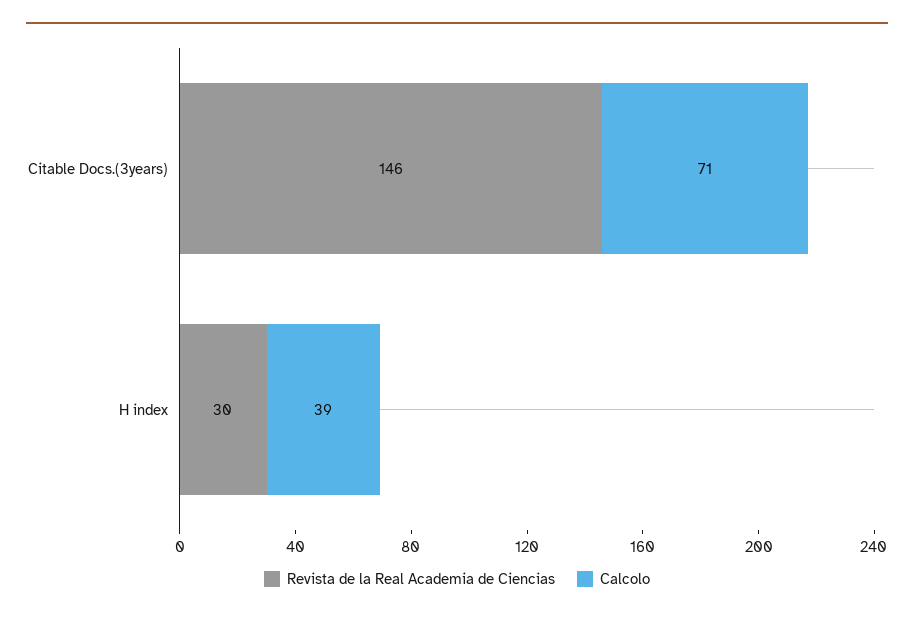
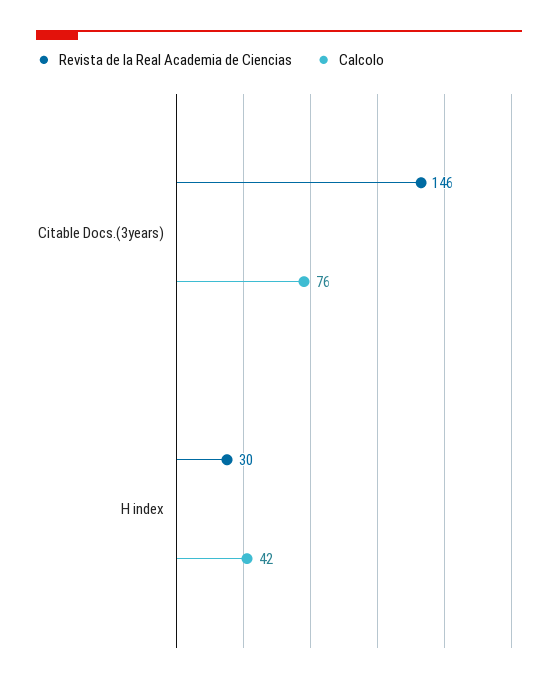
  {
    "Revista de la Real Academia de Ciencias": {
      "Citable Docs.(3years)": 146,
      "H index": 30
    },
    "Calcolo": {
-     "Citable Docs.(3years)": 71,
+     "Citable Docs.(3years)": 76,
-     "H index": 39
+     "H index": 42
    }
  }

